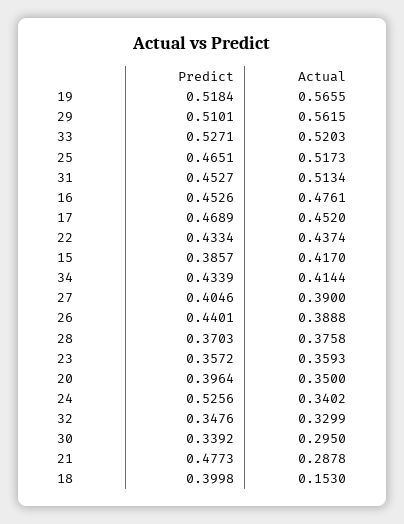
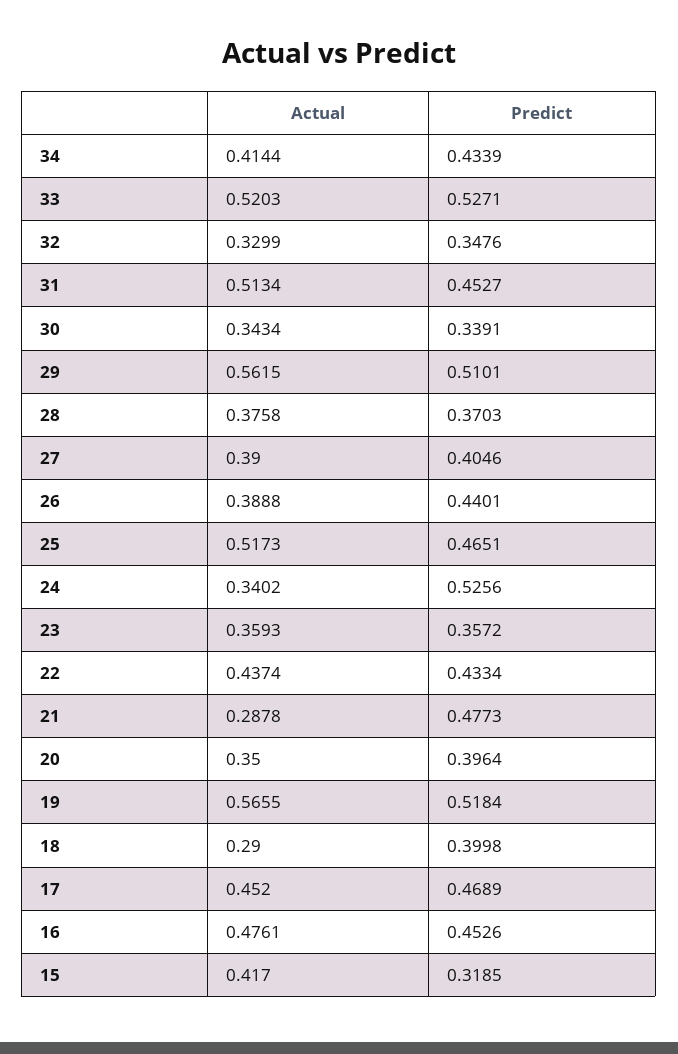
  {
    "Predict": {
      "19": 0.5184,
      "29": 0.5101,
      "33": 0.5271,
      "25": 0.4651,
      "31": 0.4527,
      "16": 0.4526,
      "17": 0.4689,
      "22": 0.4334,
-     "15": 0.3857,
+     "15": 0.3185,
      "34": 0.4339,
      "27": 0.4046,
      "26": 0.4401,
      "28": 0.3703,
      "23": 0.3572,
      "20": 0.3964,
      "24": 0.5256,
      "32": 0.3476,
-     "30": 0.3392,
+     "30": 0.3391,
      "21": 0.4773,
      "18": 0.3998
    },
    "Actual": {
      "19": 0.5655,
      "29": 0.5615,
      "33": 0.5203,
      "25": 0.5173,
      "31": 0.5134,
      "16": 0.4761,
      "17": 0.452,
      "22": 0.4374,
      "15": 0.417,
      "34": 0.4144,
      "27": 0.39,
      "26": 0.3888,
      "28": 0.3758,
      "23": 0.3593,
      "20": 0.35,
      "24": 0.3402,
      "32": 0.3299,
-     "30": 0.295,
+     "30": 0.3434,
      "21": 0.2878,
-     "18": 0.153
+     "18": 0.29
    }
  }

